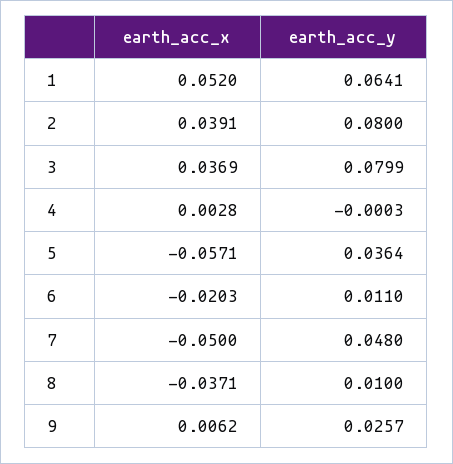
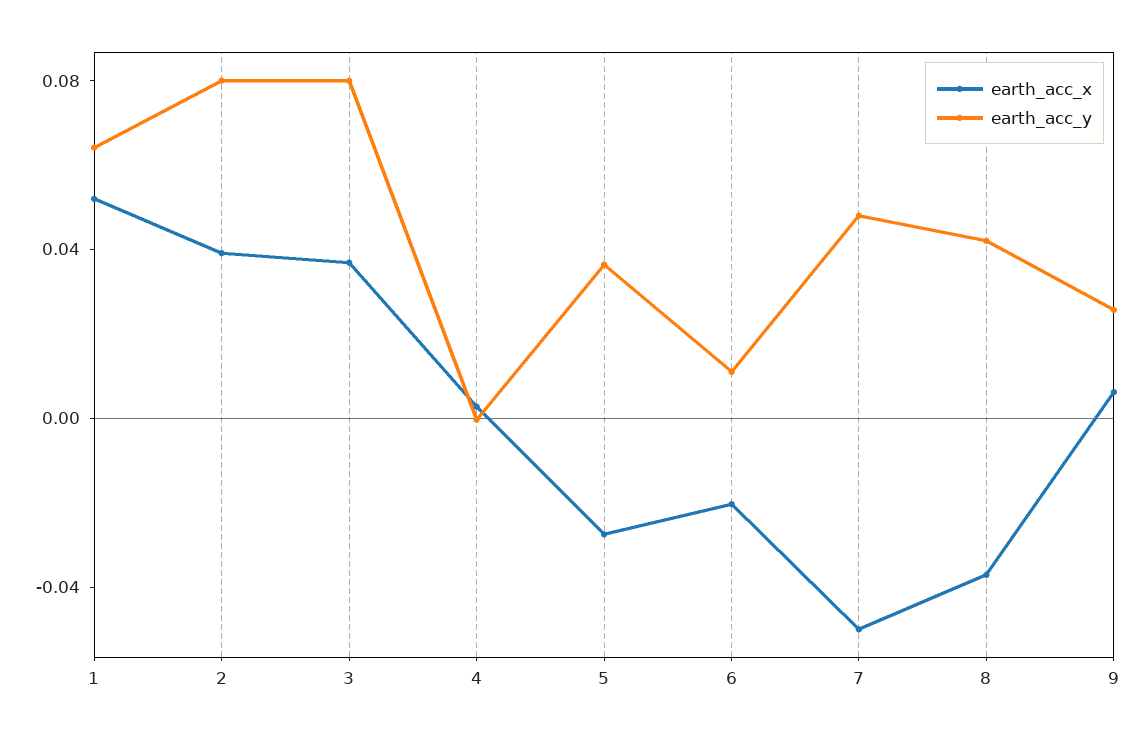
  {
    "earth_acc_x": {
      "1": 0.052,
      "2": 0.0391,
      "3": 0.0369,
      "4": 0.0028,
-     "5": -0.0571,
+     "5": -0.03,
      "6": -0.0203,
      "7": -0.05,
      "8": -0.0371,
      "9": 0.0062
    },
    "earth_acc_y": {
      "1": 0.0641,
      "2": 0.08,
      "3": 0.0799,
      "4": -0.0003,
      "5": 0.0364,
      "6": 0.011,
      "7": 0.048,
-     "8": 0.01,
+     "8": 0.04,
      "9": 0.0257
    }
  }

